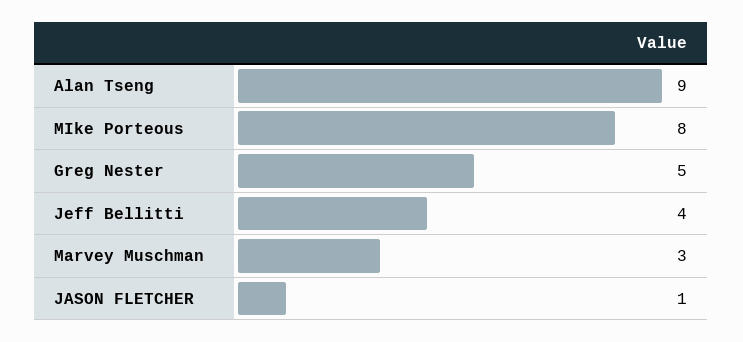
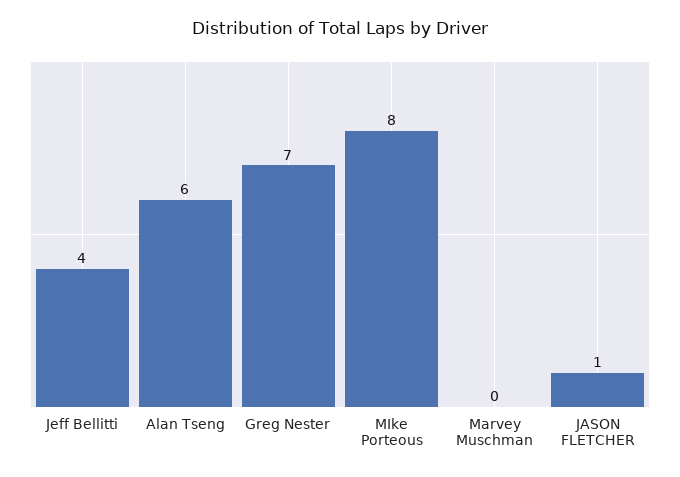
  {
-   "Alan Tseng": 9,
+   "Alan Tseng": 6,
    "MIke Porteous": 8,
-   "Greg Nester": 5,
+   "Greg Nester": 7,
    "Jeff Bellitti": 4,
-   "Marvey Muschman": 3,
+   "Marvey Muschman": 0,
    "JASON FLETCHER": 1
  }

